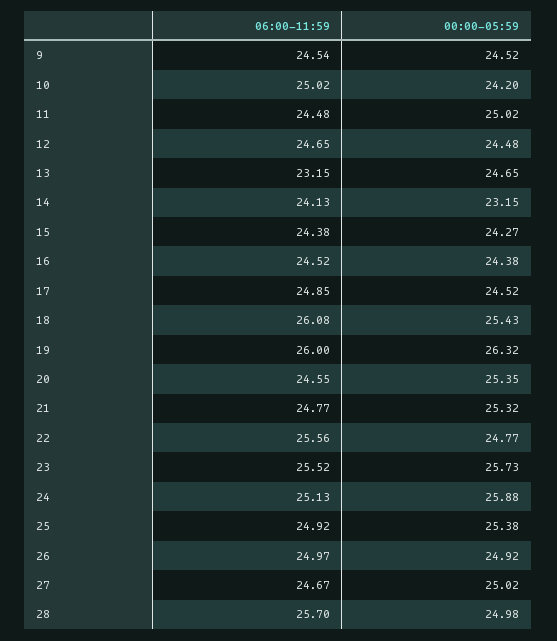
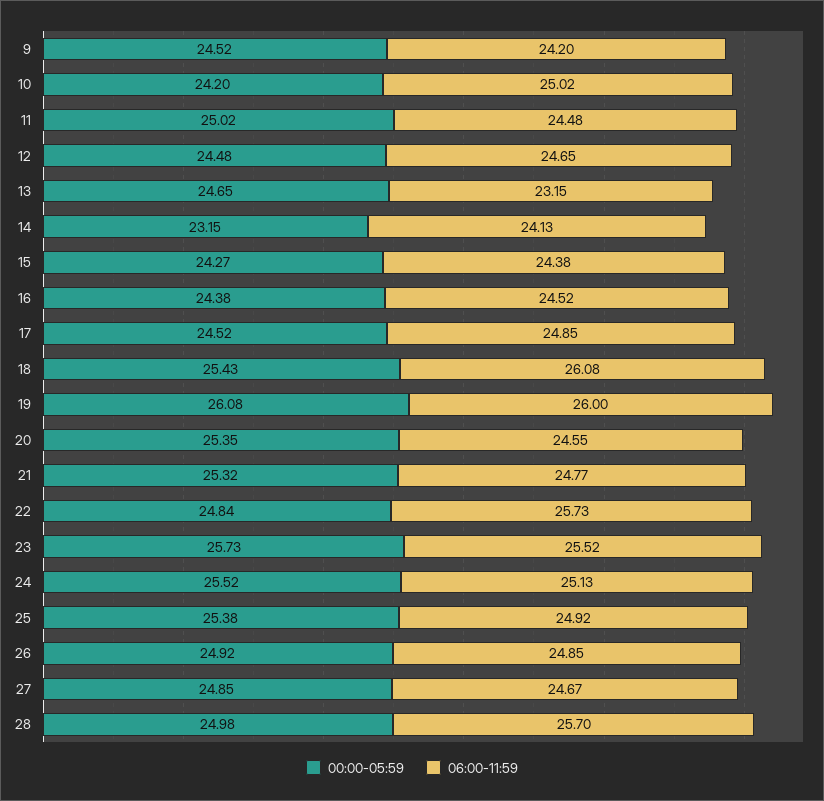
  {
    "06:00-11:59": {
-     "9": 24.54,
+     "9": 24.2,
      "10": 25.02,
      "11": 24.48,
      "12": 24.65,
      "13": 23.15,
      "14": 24.13,
      "15": 24.38,
      "16": 24.52,
      "17": 24.85,
      "18": 26.08,
      "19": 26,
      "20": 24.55,
      "21": 24.77,
-     "22": 25.56,
+     "22": 25.73,
      "23": 25.52,
      "24": 25.13,
      "25": 24.92,
-     "26": 24.97,
+     "26": 24.85,
      "27": 24.67,
      "28": 25.7
    },
    "00:00-05:59": {
      "9": 24.52,
      "10": 24.2,
      "11": 25.02,
      "12": 24.48,
      "13": 24.65,
      "14": 23.15,
      "15": 24.27,
      "16": 24.38,
      "17": 24.52,
      "18": 25.43,
-     "19": 26.32,
+     "19": 26.08,
      "20": 25.35,
      "21": 25.32,
-     "22": 24.77,
+     "22": 24.84,
      "23": 25.73,
-     "24": 25.88,
+     "24": 25.52,
      "25": 25.38,
      "26": 24.92,
-     "27": 25.02,
+     "27": 24.85,
      "28": 24.98
    }
  }

